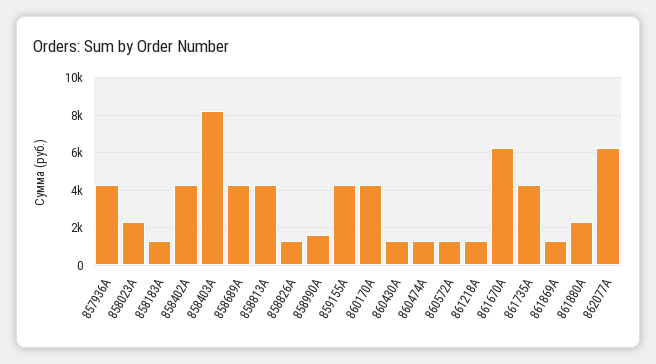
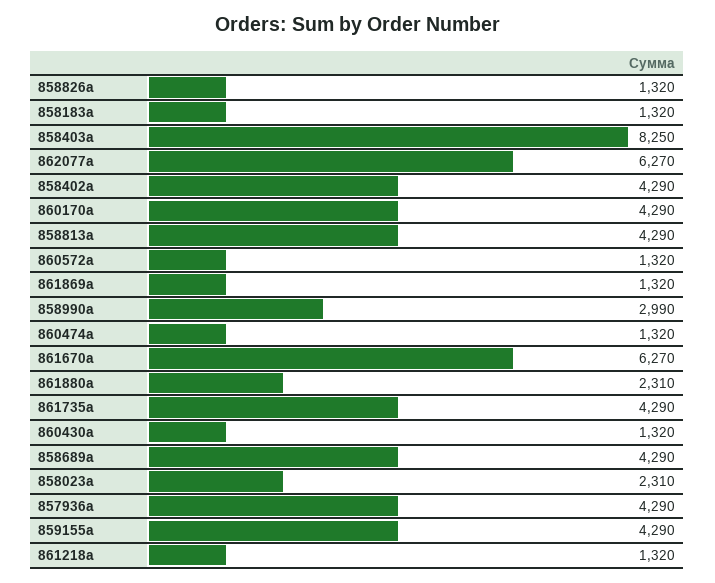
  {
    "857936A": 4290,
    "858023A": 2310,
    "858183A": 1320,
    "858402A": 4290,
    "858403A": 8250,
    "858689A": 4290,
    "858813A": 4290,
    "858826A": 1320,
-   "858990A": 1500,
+   "858990A": 2990,
    "859155A": 4290,
    "860170A": 4290,
    "860430A": 1320,
    "860474A": 1320,
    "860572A": 1320,
    "861218A": 1320,
    "861670A": 6270,
    "861735A": 4290,
    "861869A": 1320,
    "861880A": 2310,
    "862077A": 6270
  }

